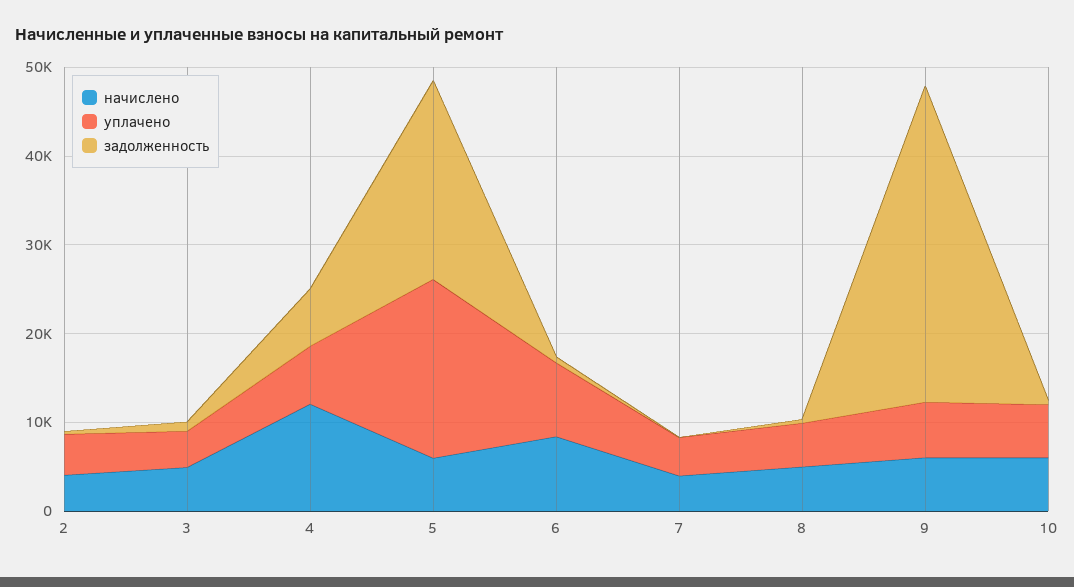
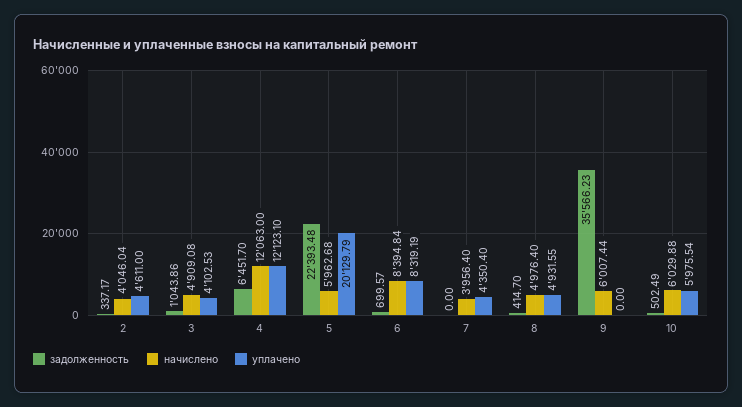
  {
    "начислено": {
      "2": 4046.04,
      "3": 4909.08,
      "4": 12063,
      "5": 5962.68,
      "6": 8394.84,
      "7": 3956.4,
      "8": 4976.4,
      "9": 6007.44,
      "10": 6029.88
    },
    "уплачено": {
      "2": 4611,
      "3": 4102.53,
-     "4": 6000,
+     "4": 12123.1,
      "5": 20129.79,
      "6": 8319.19,
      "7": 4350.4,
      "8": 4931.55,
-     "9": 6000,
+     "9": 0,
      "10": 5975.54
    },
    "задолженность": {
      "2": 337.17,
      "3": 1043.86,
      "4": 6451.7,
      "5": 22393.48,
      "6": 699.57,
      "7": 0,
      "8": 414.7,
      "9": 35566.23,
      "10": 502.49
    }
  }

